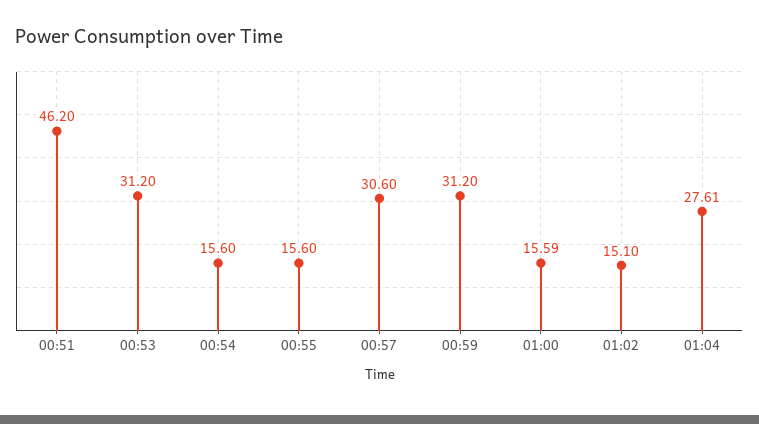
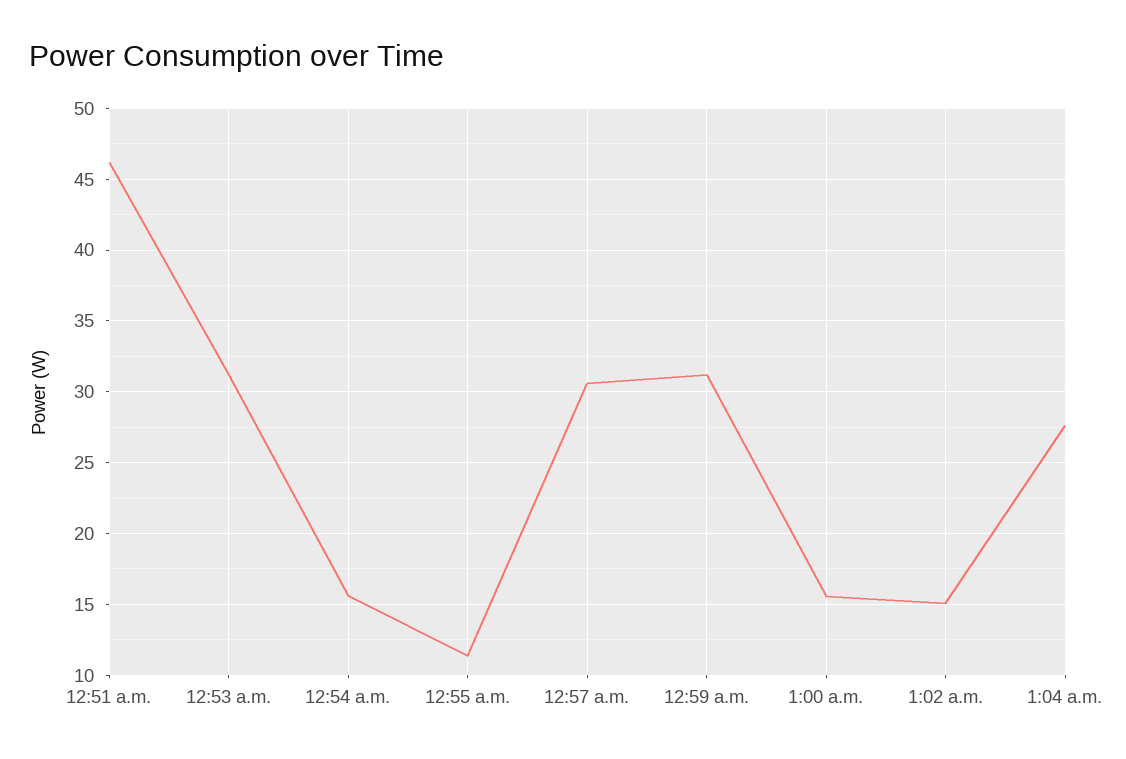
  {
    "00:51": 46.2,
    "00:53": 31.2,
    "00:54": 15.6,
-   "00:55": 15.6,
+   "00:55": 11.5,
    "00:57": 30.6,
    "00:59": 31.2,
    "01:00": 15.59,
    "01:02": 15.1,
    "01:04": 27.61
  }

